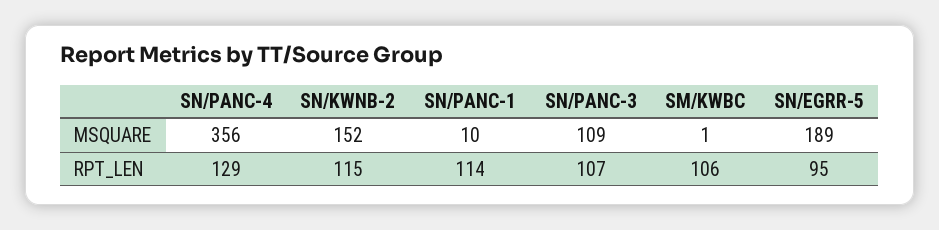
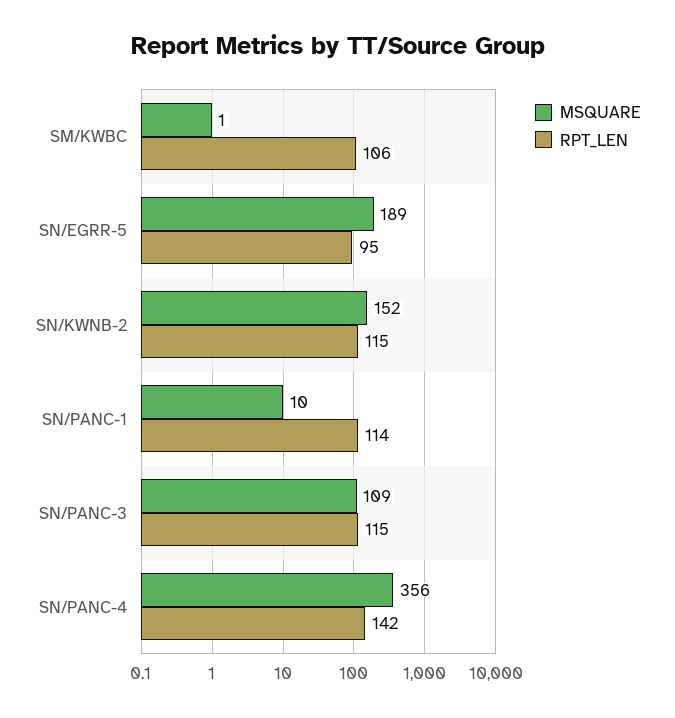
  {
    "MSQUARE": {
      "SN/PANC-4": 356,
      "SN/KWNB-2": 152,
      "SN/PANC-1": 10,
      "SN/PANC-3": 109,
      "SM/KWBC": 1,
      "SN/EGRR-5": 189
    },
    "RPT_LEN": {
-     "SN/PANC-4": 129,
+     "SN/PANC-4": 142,
      "SN/KWNB-2": 115,
      "SN/PANC-1": 114,
-     "SN/PANC-3": 107,
+     "SN/PANC-3": 115,
      "SM/KWBC": 106,
      "SN/EGRR-5": 95
    }
  }

